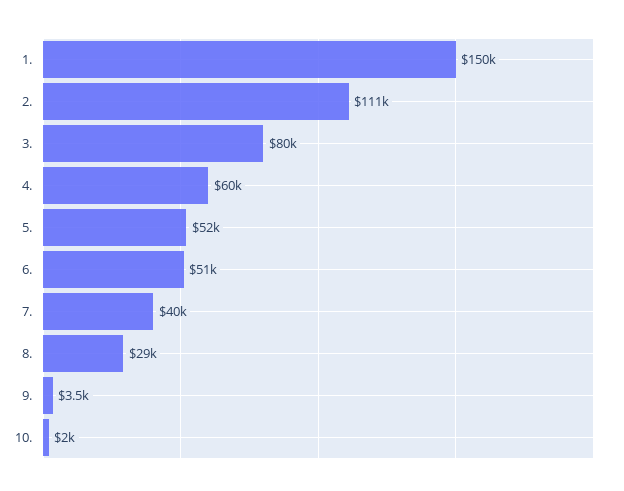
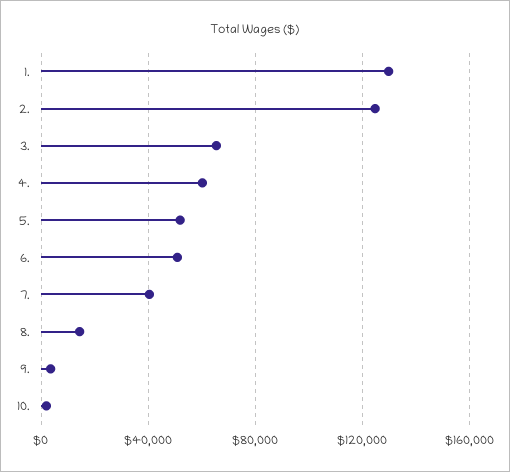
  {
-   "1.": 150000,
+   "1.": 130000,
-   "2.": 111000,
+   "2.": 125000,
-   "3.": 80000,
+   "3.": 65000,
    "4.": 60000,
    "5.": 52000,
    "6.": 51000,
    "7.": 40000,
-   "8.": 29000,
+   "8.": 15000,
    "9.": 3500,
    "10.": 2000
  }

